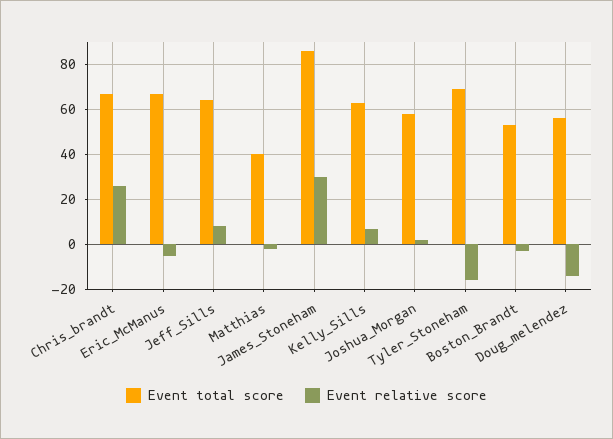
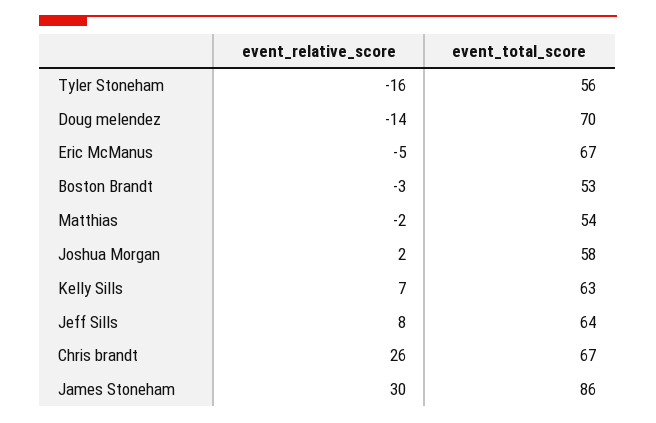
  {
    "Event total score": {
      "Chris_brandt": 67,
      "Eric_McManus": 67,
      "Jeff_Sills": 64,
-     "Matthias": 40,
+     "Matthias": 54,
      "James_Stoneham": 86,
      "Kelly_Sills": 63,
      "Joshua_Morgan": 58,
-     "Tyler_Stoneham": 70,
+     "Tyler_Stoneham": 56,
      "Boston_Brandt": 53,
-     "Doug_melendez": 55
+     "Doug_melendez": 70
    },
    "Event relative score": {
      "Chris_brandt": 26,
      "Eric_McManus": -5,
      "Jeff_Sills": 8,
      "Matthias": -2,
      "James_Stoneham": 30,
      "Kelly_Sills": 7,
      "Joshua_Morgan": 2,
      "Tyler_Stoneham": -16,
      "Boston_Brandt": -3,
      "Doug_melendez": -14
    }
  }

